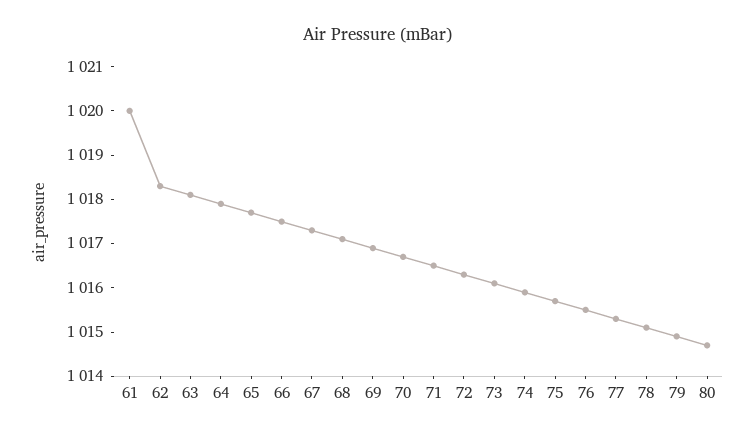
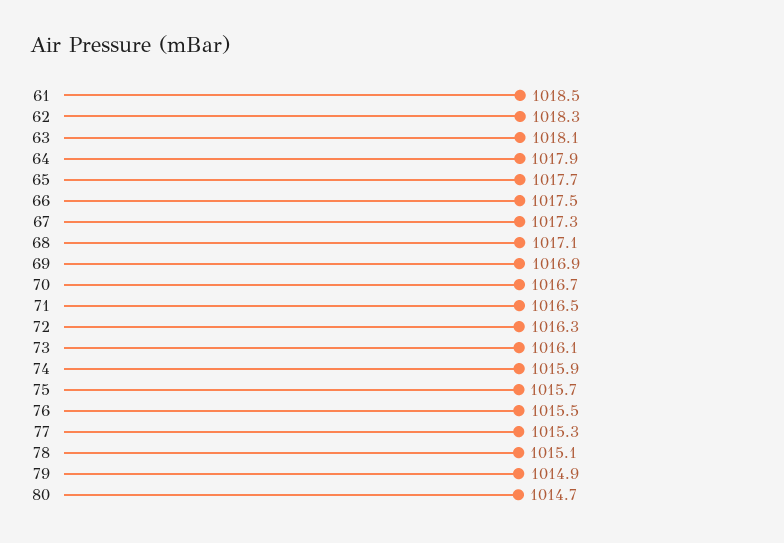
  {
-   "61": 1020,
+   "61": 1018.5,
    "62": 1018.3,
    "63": 1018.1,
    "64": 1017.9,
    "65": 1017.7,
    "66": 1017.5,
    "67": 1017.3,
    "68": 1017.1,
    "69": 1016.9,
    "70": 1016.7,
    "71": 1016.5,
    "72": 1016.3,
    "73": 1016.1,
    "74": 1015.9,
    "75": 1015.7,
    "76": 1015.5,
    "77": 1015.3,
    "78": 1015.1,
    "79": 1014.9,
    "80": 1014.7
  }

